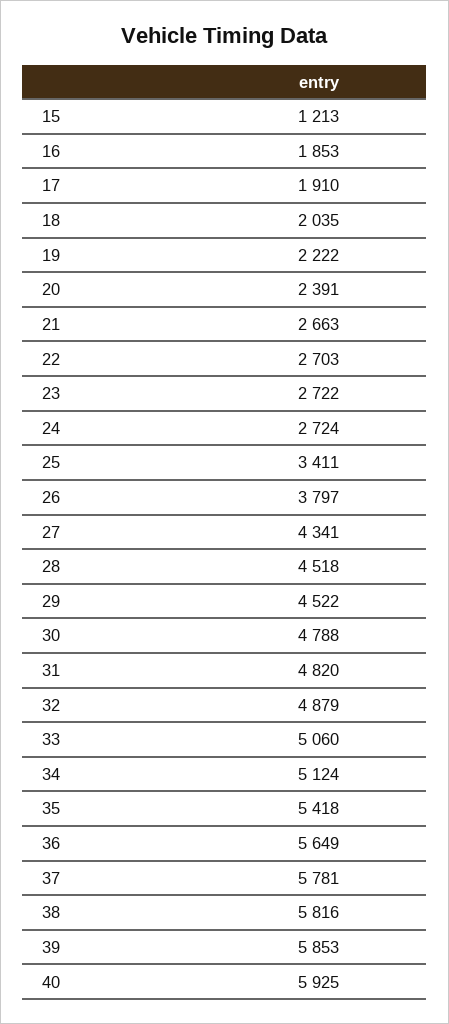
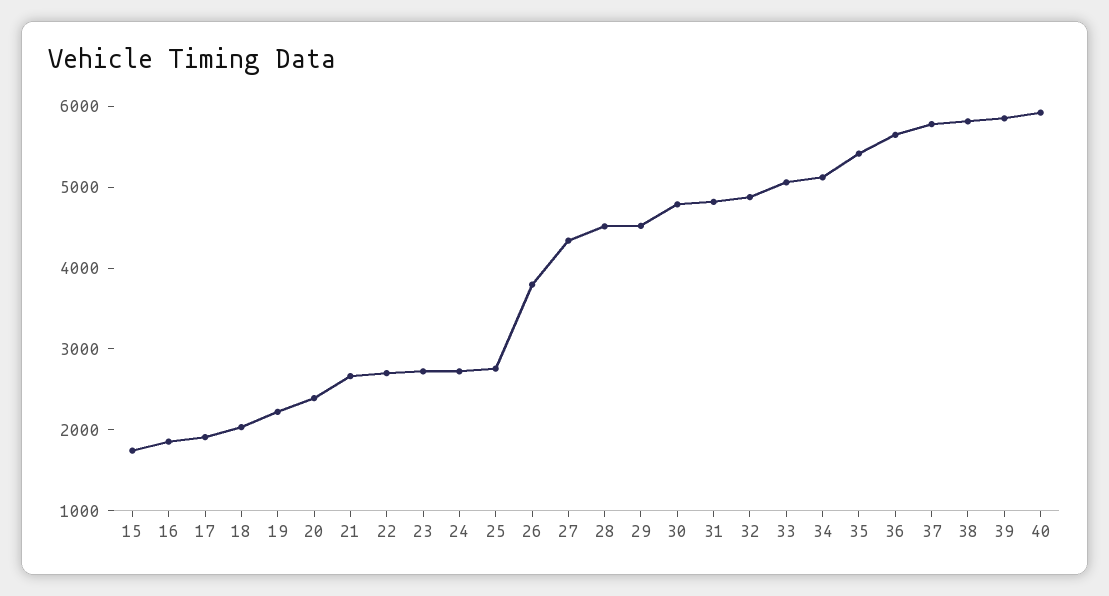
  {
-   "15": 1213,
+   "15": 1800,
    "16": 1853,
    "17": 1910,
    "18": 2035,
    "19": 2222,
    "20": 2391,
    "21": 2663,
    "22": 2703,
    "23": 2722,
    "24": 2724,
-   "25": 3411,
+   "25": 2800,
    "26": 3797,
    "27": 4341,
    "28": 4518,
    "29": 4522,
    "30": 4788,
    "31": 4820,
    "32": 4879,
    "33": 5060,
    "34": 5124,
    "35": 5418,
    "36": 5649,
    "37": 5781,
    "38": 5816,
    "39": 5853,
    "40": 5925
  }

